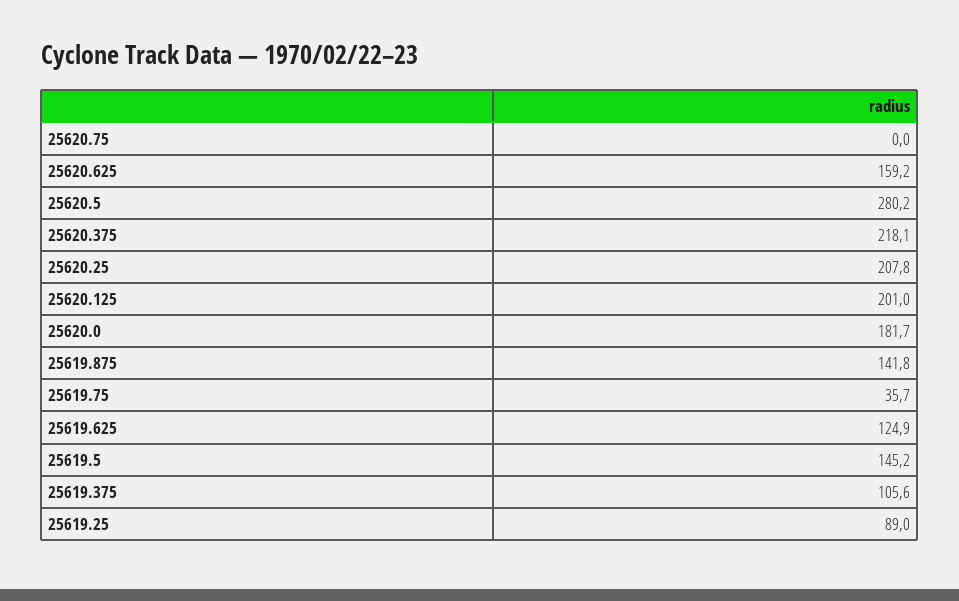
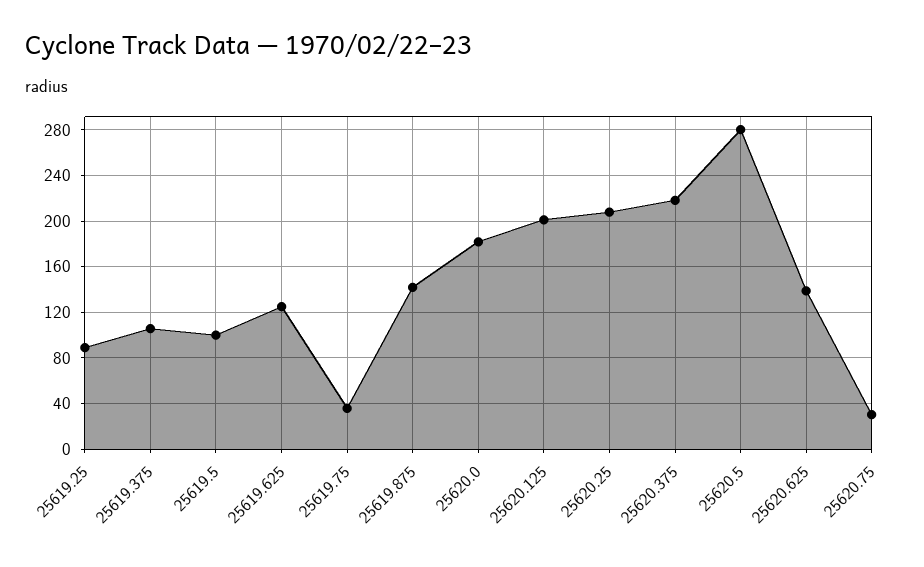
  {
-   "25620.75": 0,
+   "25620.75": 30,
-   "25620.625": 159.2,
+   "25620.625": 140,
    "25620.5": 280.2,
    "25620.375": 218.1,
    "25620.25": 207.8,
    "25620.125": 201,
    "25620.0": 181.7,
    "25619.875": 141.8,
    "25619.75": 35.7,
    "25619.625": 124.9,
-   "25619.5": 145.2,
+   "25619.5": 100,
    "25619.375": 105.6,
    "25619.25": 89
  }

